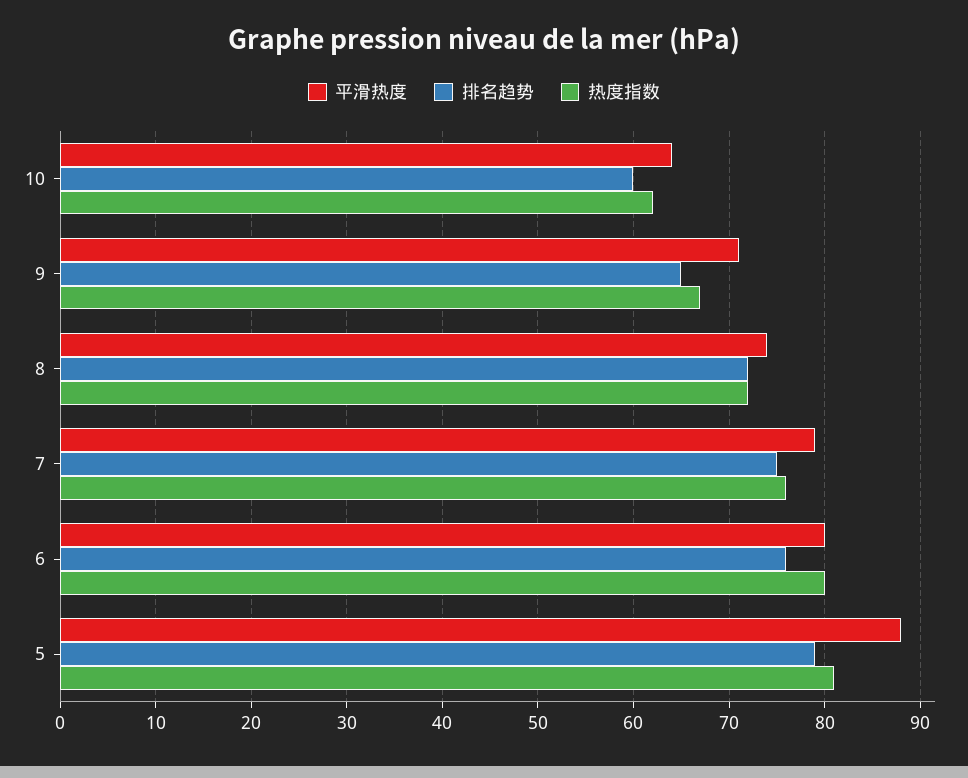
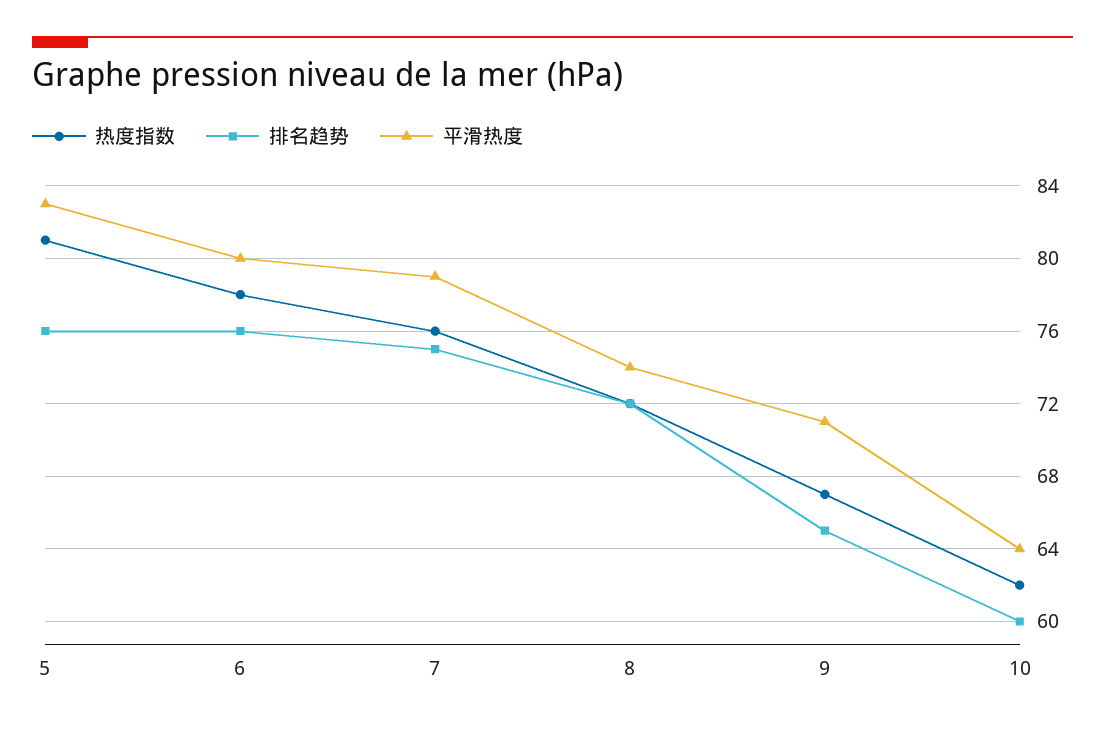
  {
    "平滑热度": {
      "10": 64,
      "9": 71,
      "8": 74,
      "7": 79,
      "6": 80,
-     "5": 88
+     "5": 83
    },
    "排名趋势": {
      "10": 60,
      "9": 65,
      "8": 72,
      "7": 75,
      "6": 76,
-     "5": 79
+     "5": 76
    },
    "热度指数": {
      "10": 62,
      "9": 67,
      "8": 72,
      "7": 76,
-     "6": 80,
+     "6": 78,
      "5": 81
    }
  }

